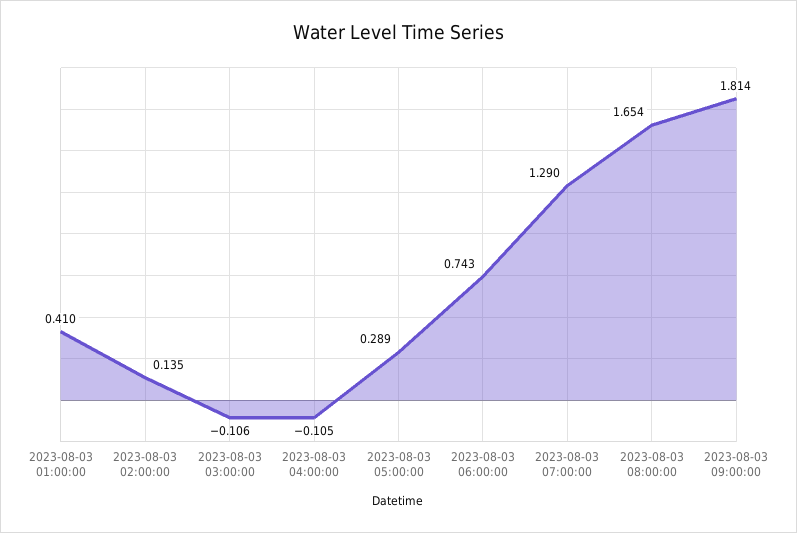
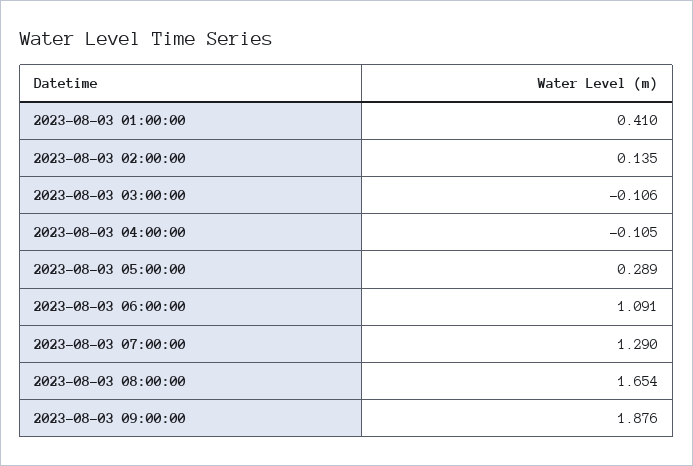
  {
    "2023-08-03 01:00:00": 0.41,
    "2023-08-03 02:00:00": 0.135,
    "2023-08-03 03:00:00": -0.106,
    "2023-08-03 04:00:00": -0.105,
    "2023-08-03 05:00:00": 0.289,
-   "2023-08-03 06:00:00": 0.743,
+   "2023-08-03 06:00:00": 1.091,
    "2023-08-03 07:00:00": 1.29,
    "2023-08-03 08:00:00": 1.654,
-   "2023-08-03 09:00:00": 1.814
+   "2023-08-03 09:00:00": 1.876
  }

